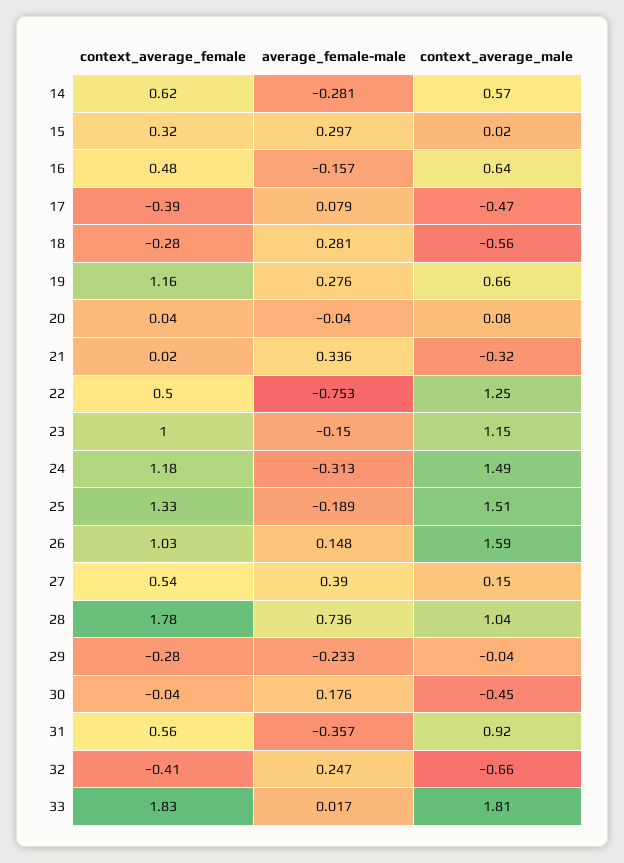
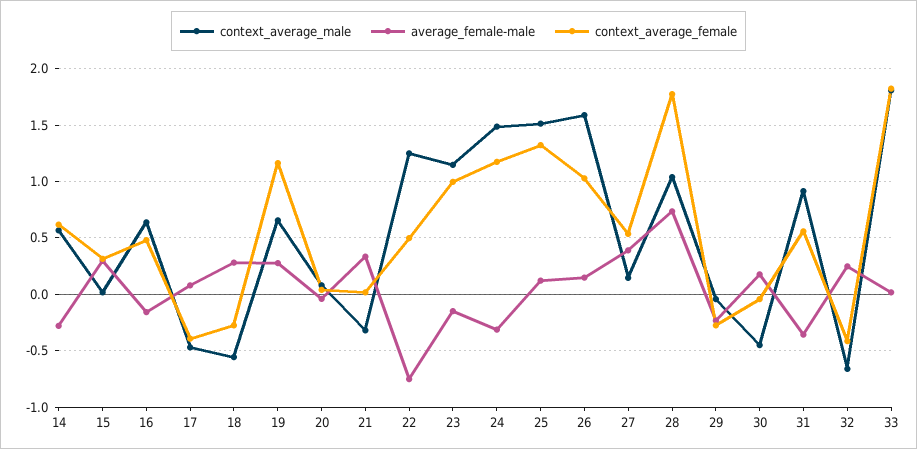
  {
    "context_average_female": {
      "14": 0.62,
      "15": 0.32,
      "16": 0.48,
      "17": -0.39,
      "18": -0.28,
      "19": 1.16,
      "20": 0.04,
      "21": 0.02,
      "22": 0.5,
      "23": 1,
      "24": 1.18,
      "25": 1.33,
      "26": 1.03,
      "27": 0.54,
      "28": 1.78,
      "29": -0.28,
      "30": -0.04,
      "31": 0.56,
      "32": -0.41,
      "33": 1.83
    },
    "average_female-male": {
      "14": -0.281,
      "15": 0.297,
      "16": -0.157,
      "17": 0.079,
      "18": 0.281,
      "19": 0.276,
      "20": -0.04,
      "21": 0.336,
      "22": -0.753,
      "23": -0.15,
      "24": -0.313,
-     "25": -0.189,
+     "25": 0.1,
      "26": 0.148,
      "27": 0.39,
      "28": 0.736,
      "29": -0.233,
      "30": 0.176,
      "31": -0.357,
      "32": 0.247,
      "33": 0.017
    },
    "context_average_male": {
      "14": 0.57,
      "15": 0.02,
      "16": 0.64,
      "17": -0.47,
      "18": -0.56,
      "19": 0.66,
      "20": 0.08,
      "21": -0.32,
      "22": 1.25,
      "23": 1.15,
      "24": 1.49,
      "25": 1.51,
      "26": 1.59,
      "27": 0.15,
      "28": 1.04,
      "29": -0.04,
      "30": -0.45,
      "31": 0.92,
      "32": -0.66,
      "33": 1.81
    }
  }

